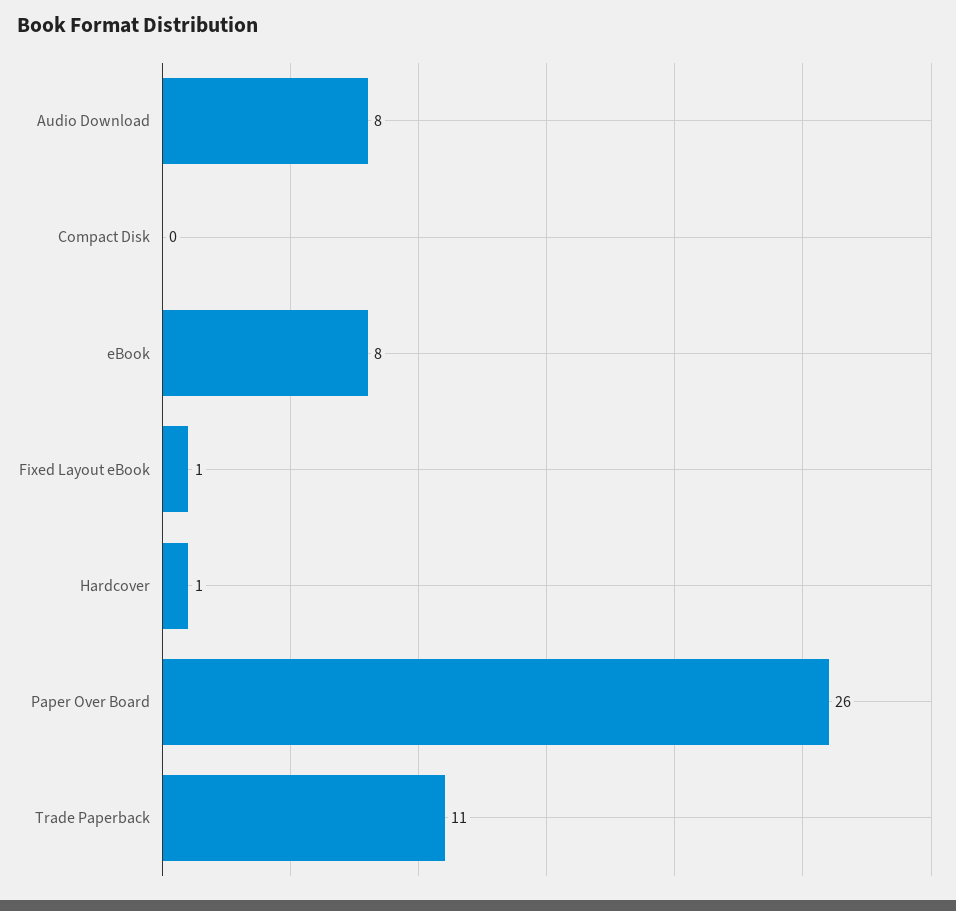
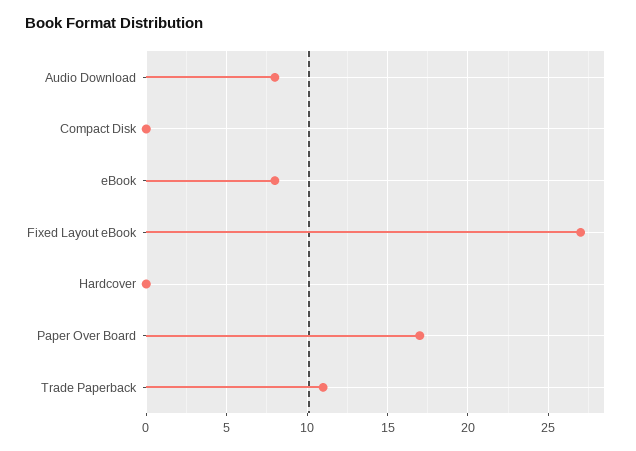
  {
    "Audio Download": 8,
    "Compact Disk": 0,
    "eBook": 8,
-   "Fixed Layout eBook": 1,
+   "Fixed Layout eBook": 27,
-   "Hardcover": 1,
+   "Hardcover": 0,
-   "Paper Over Board": 26,
+   "Paper Over Board": 17,
    "Trade Paperback": 11
  }

